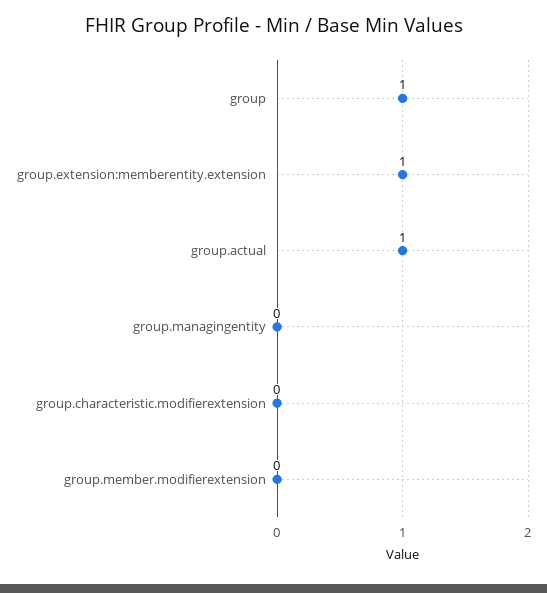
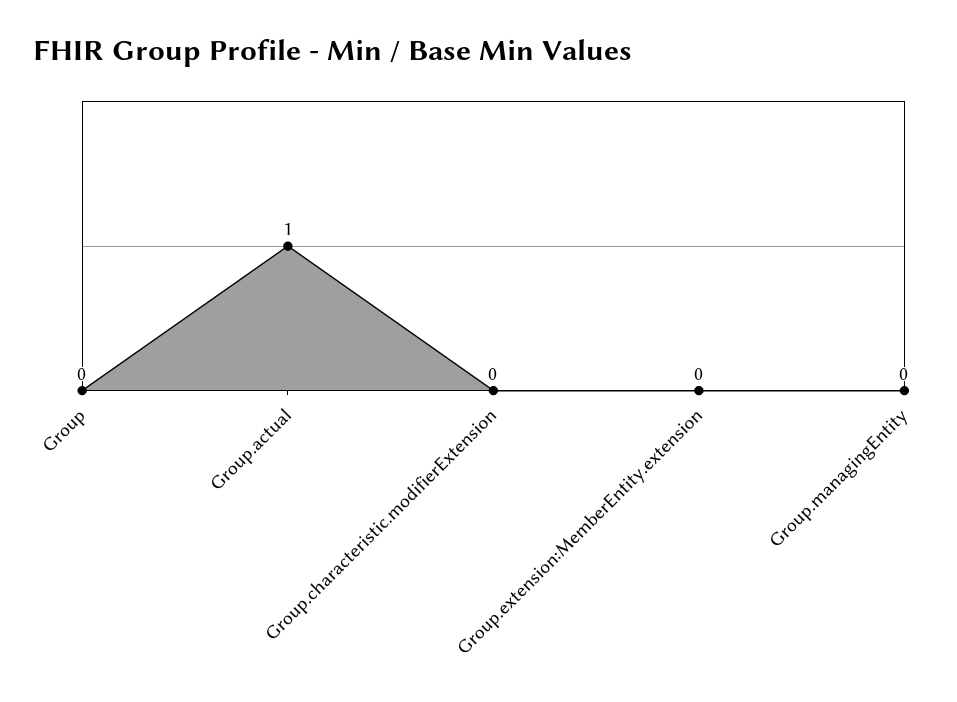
  {
-   "group": 1,
+   "group": 0,
-   "group.extension:memberentity.extension": 1,
+   "group.extension:memberentity.extension": 0,
    "group.actual": 1,
    "group.managingentity": 0,
-   "group.characteristic.modifierextension": 0,
+   "group.characteristic.modifierextension": 0
-   "group.member.modifierextension": 0
  }

